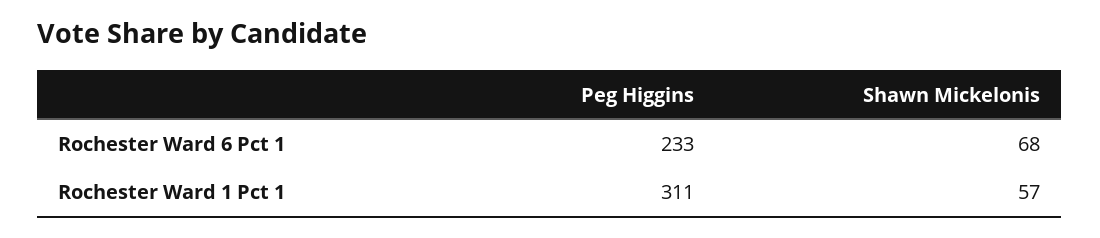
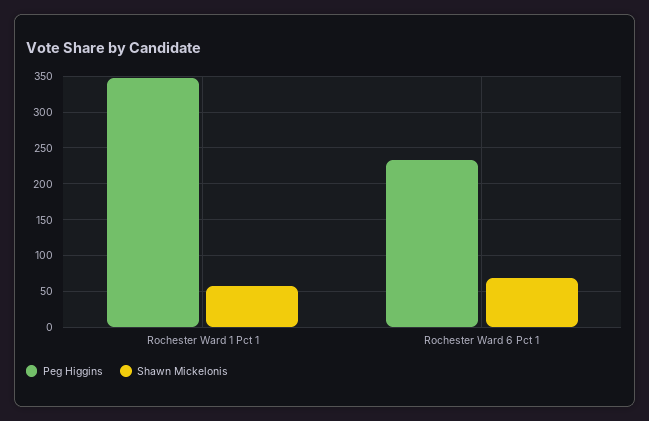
  {
    "Peg Higgins": {
      "Rochester Ward 6 Pct 1": 233,
-     "Rochester Ward 1 Pct 1": 311
+     "Rochester Ward 1 Pct 1": 350
    },
    "Shawn Mickelonis": {
      "Rochester Ward 6 Pct 1": 68,
      "Rochester Ward 1 Pct 1": 57
    }
  }

